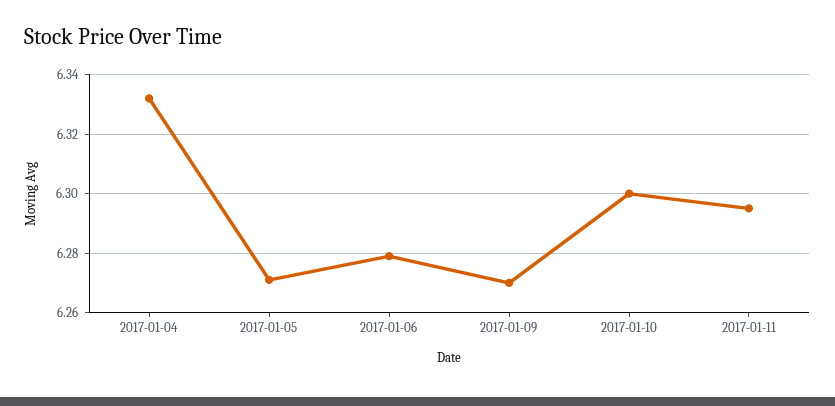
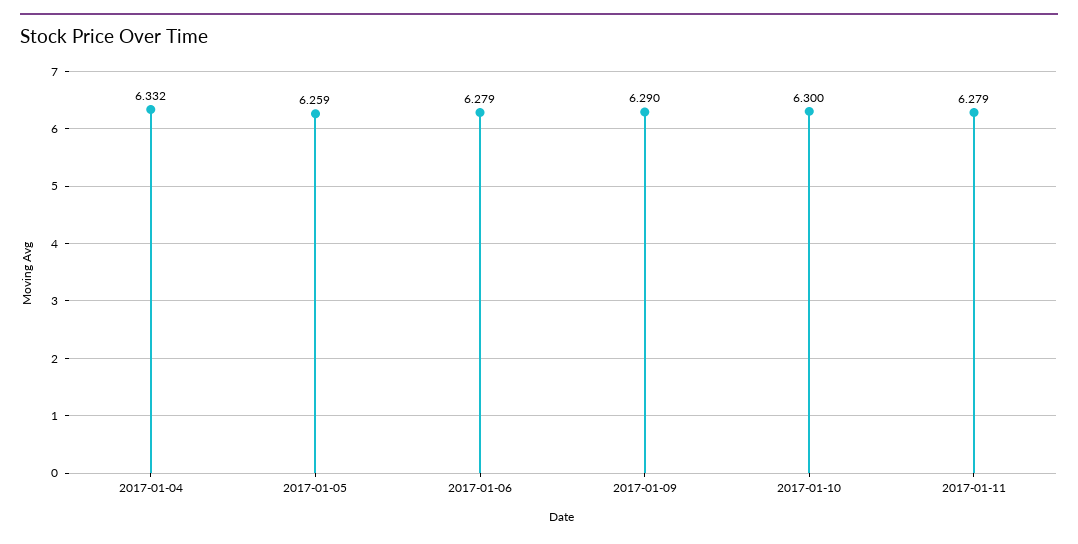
  {
    "2017-01-04": 6.332,
-   "2017-01-05": 6.27,
+   "2017-01-05": 6.259,
    "2017-01-06": 6.279,
-   "2017-01-09": 6.27,
+   "2017-01-09": 6.29,
    "2017-01-10": 6.3,
-   "2017-01-11": 6.295
+   "2017-01-11": 6.279
  }

